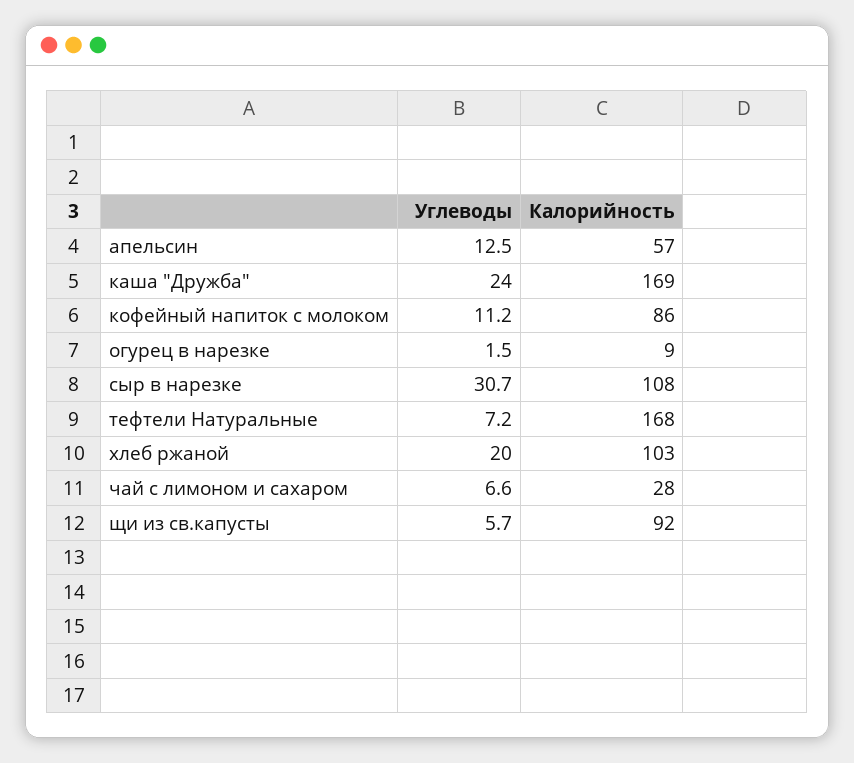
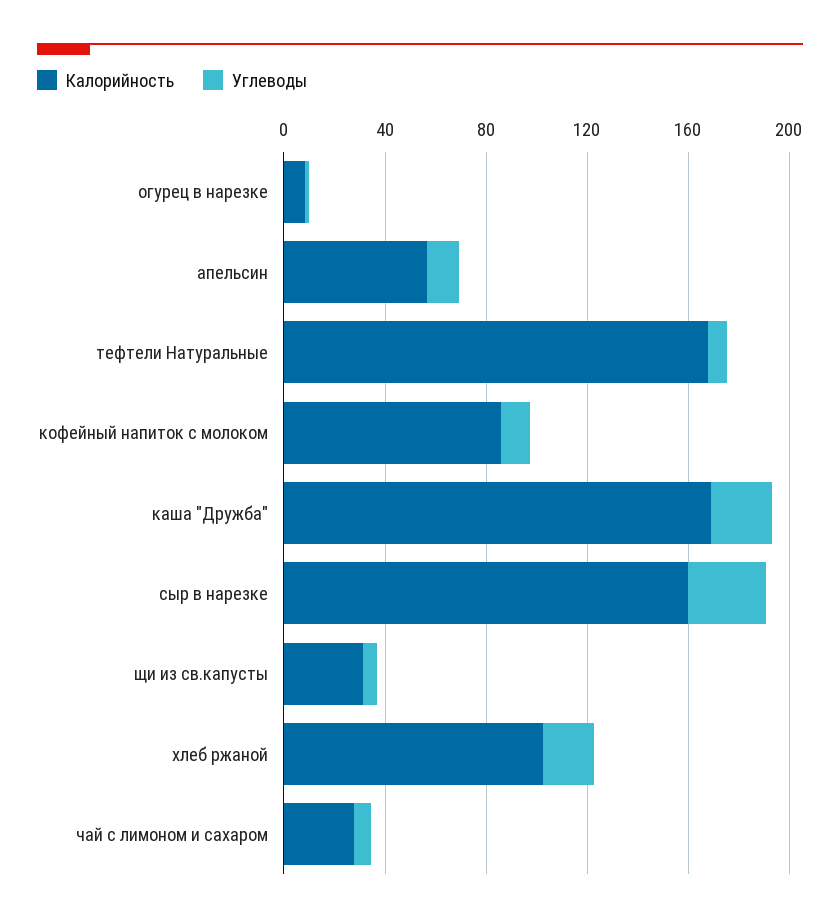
  {
    "Углеводы": {
      "апельсин": 12.5,
      "каша \"Дружба\"": 24,
      "кофейный напиток с молоком": 11.2,
      "огурец в нарезке": 1.5,
      "сыр в нарезке": 30.7,
      "тефтели Натуральные": 7.2,
      "хлеб ржаной": 20,
      "чай с лимоном и сахаром": 6.6,
      "щи из св.капусты": 5.7
    },
    "Калорийность": {
      "апельсин": 57,
      "каша \"Дружба\"": 169,
      "кофейный напиток с молоком": 86,
      "огурец в нарезке": 9,
-     "сыр в нарезке": 108,
+     "сыр в нарезке": 160,
      "тефтели Натуральные": 168,
      "хлеб ржаной": 103,
      "чай с лимоном и сахаром": 28,
-     "щи из св.капусты": 92
+     "щи из св.капусты": 30
    }
  }

